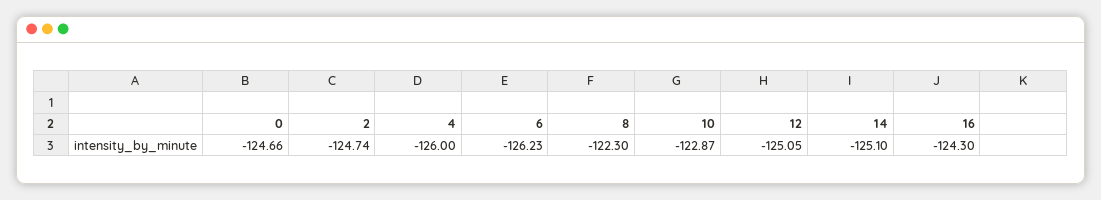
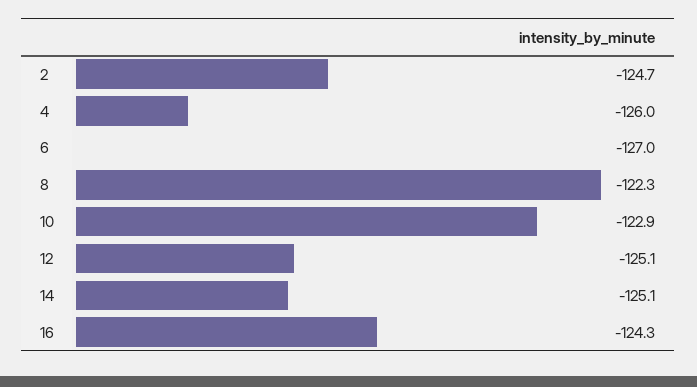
  {
-   "0": -124.66,
    "2": -124.74,
    "4": -126,
-   "6": -126.23,
+   "6": -127,
    "8": -122.3,
    "10": -122.87,
    "12": -125.05,
    "14": -125.1,
    "16": -124.3
  }

